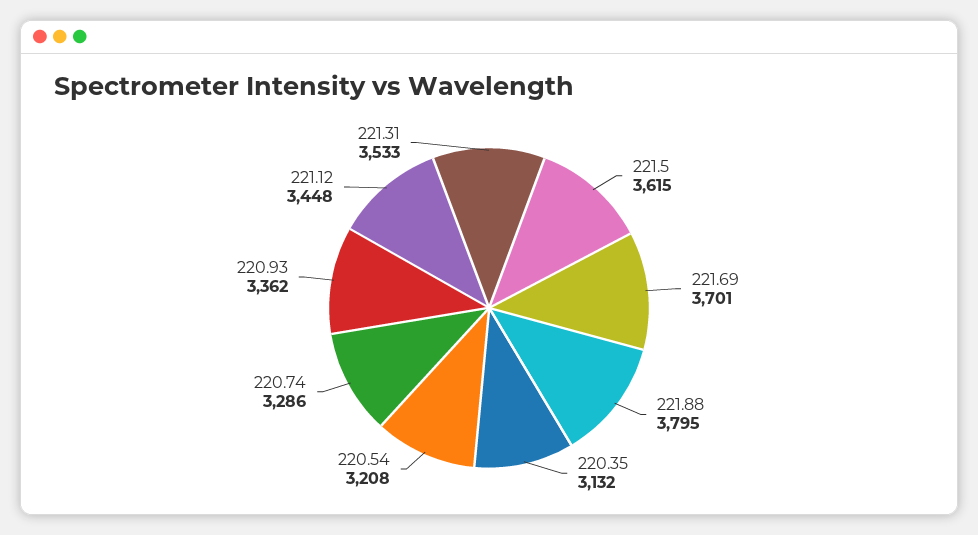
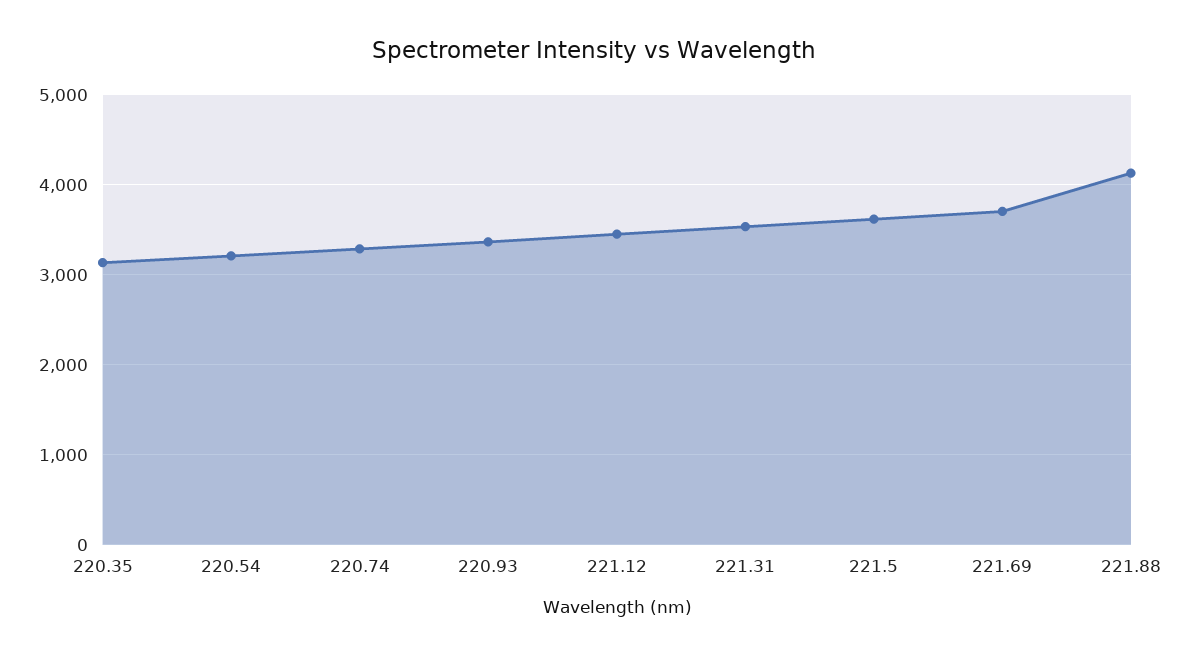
  {
    "221.5": 3615,
    "221.69": 3701,
-   "221.88": 3795,
+   "221.88": 4100,
    "220.35": 3132,
    "220.54": 3208,
    "220.74": 3286,
    "220.93": 3362,
    "221.12": 3448,
    "221.31": 3533
  }

